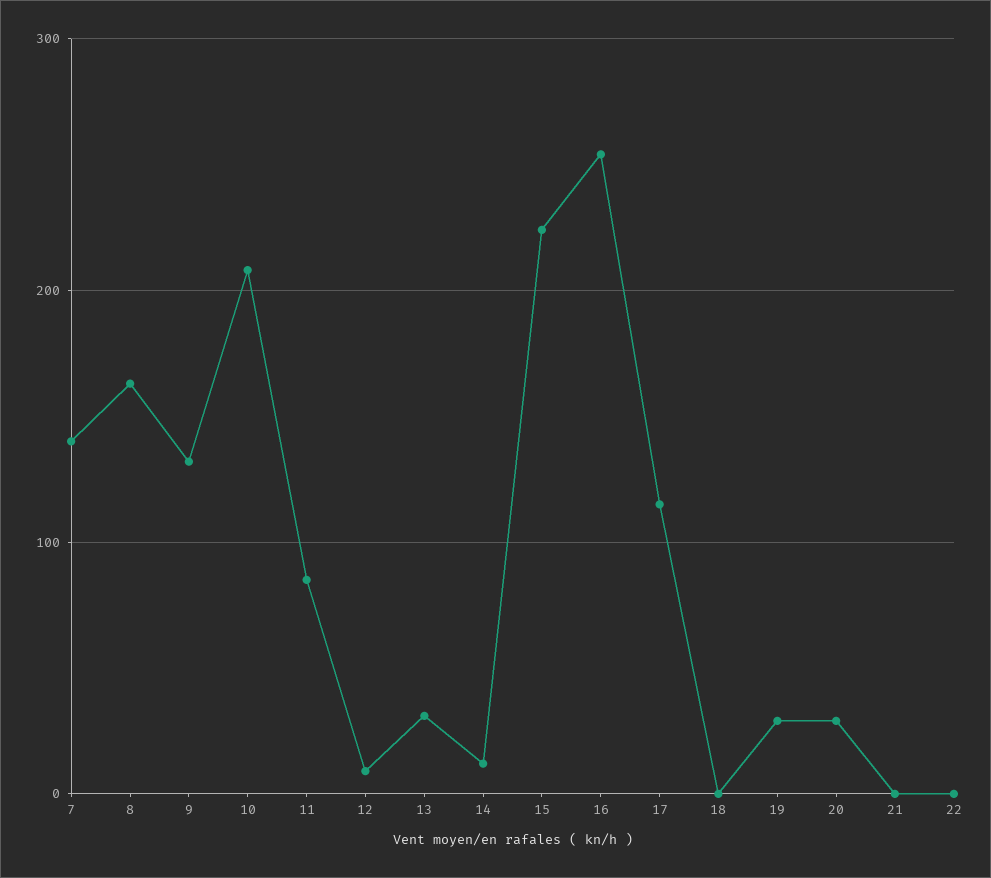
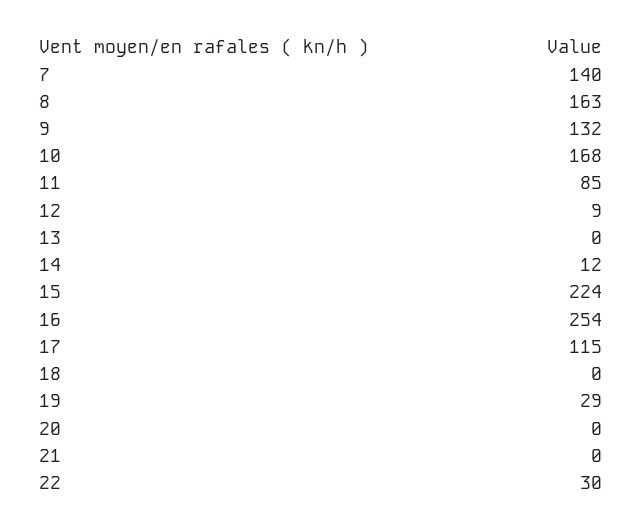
  {
    "7": 140,
    "8": 163,
    "9": 132,
-   "10": 210,
+   "10": 168,
    "11": 85,
    "12": 9,
-   "13": 30,
+   "13": 0,
    "14": 12,
    "15": 224,
    "16": 254,
    "17": 115,
    "18": 0,
    "19": 29,
-   "20": 30,
+   "20": 0,
    "21": 0,
-   "22": 0
+   "22": 30
  }

